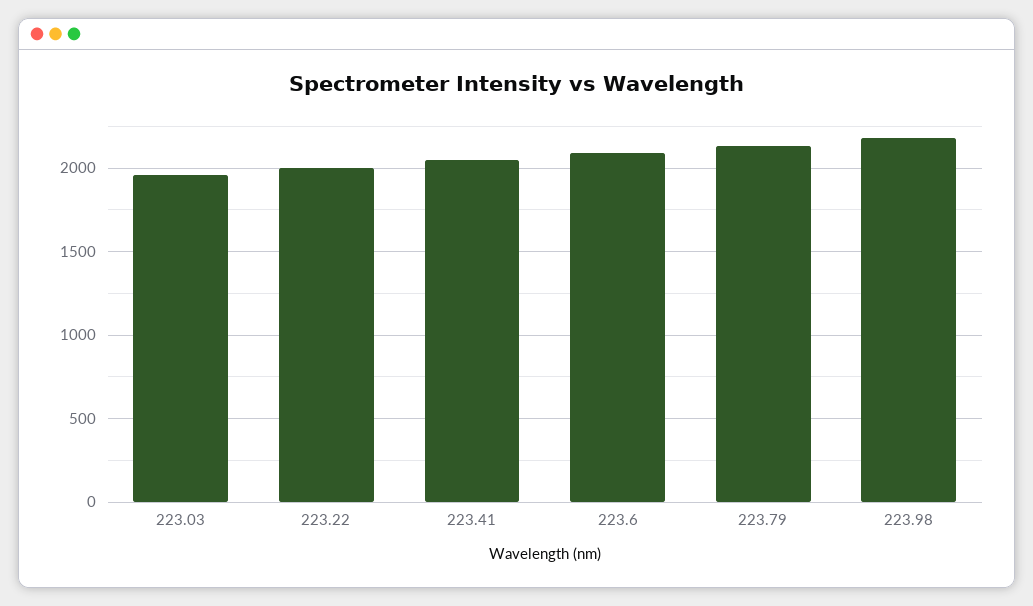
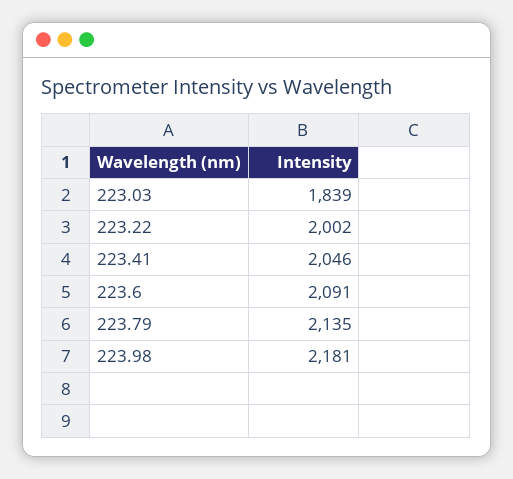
  {
-   "223.03": 1950,
+   "223.03": 1839,
    "223.22": 2002,
    "223.41": 2046,
    "223.6": 2091,
    "223.79": 2135,
    "223.98": 2181
  }

